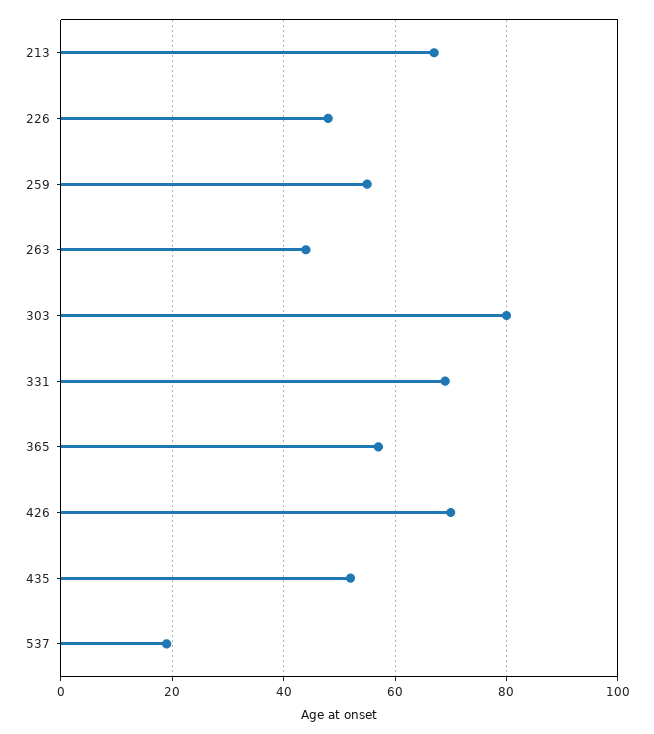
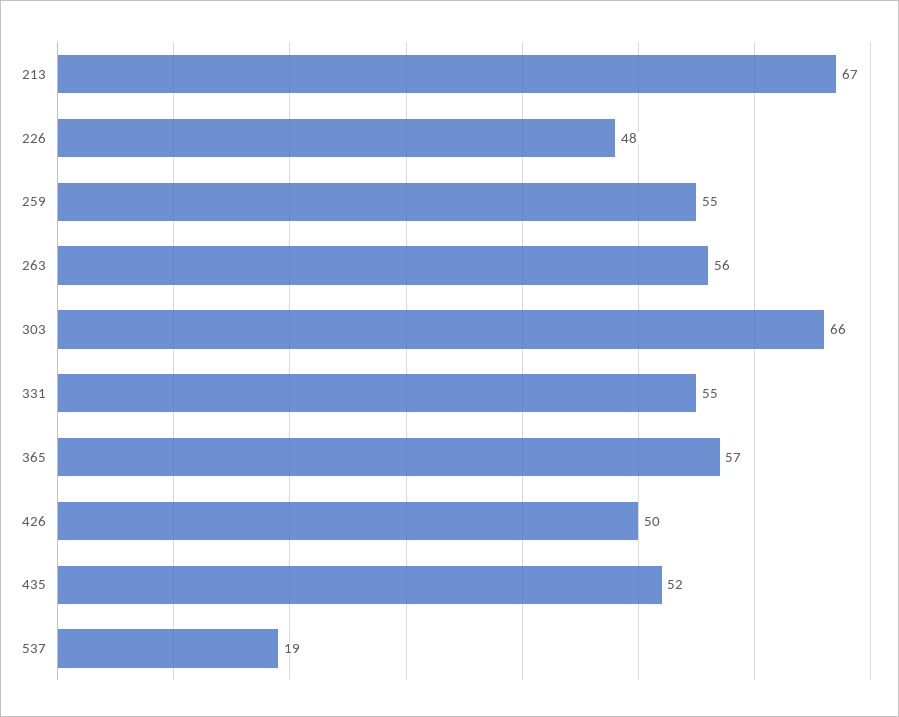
  {
    "213": 67,
    "226": 48,
    "259": 55,
-   "263": 45,
+   "263": 56,
-   "303": 80,
+   "303": 66,
-   "331": 70,
+   "331": 55,
    "365": 57,
-   "426": 70,
+   "426": 50,
    "435": 52,
    "537": 19
  }

